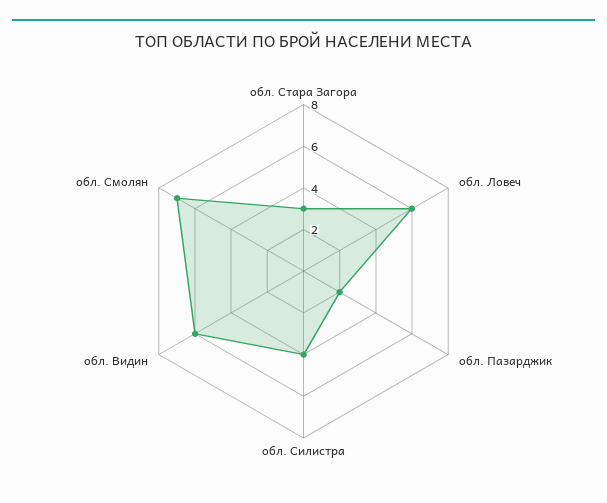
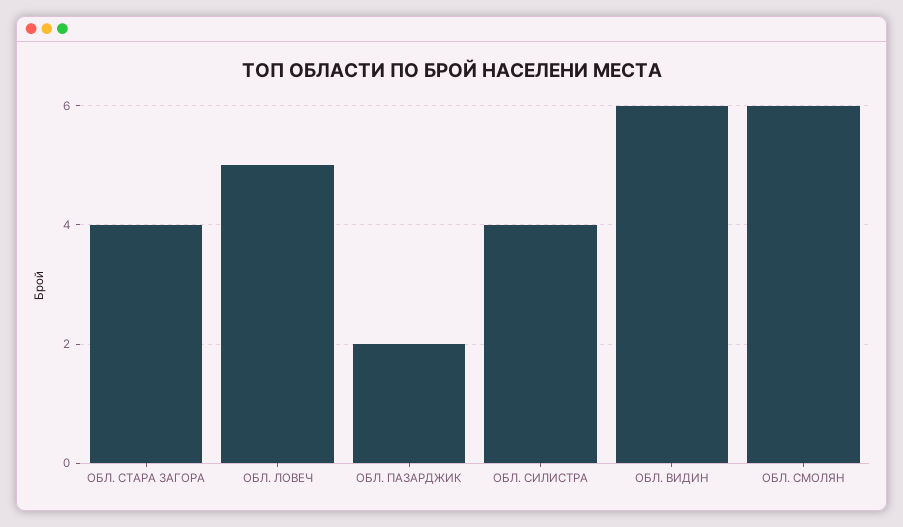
  {
-   "обл. Стара Загора": 3,
+   "обл. Стара Загора": 4,
-   "обл. Ловеч": 6,
+   "обл. Ловеч": 5,
    "обл. Пазарджик": 2,
    "обл. Силистра": 4,
    "обл. Видин": 6,
-   "обл. Смолян": 7
+   "обл. Смолян": 6
  }

